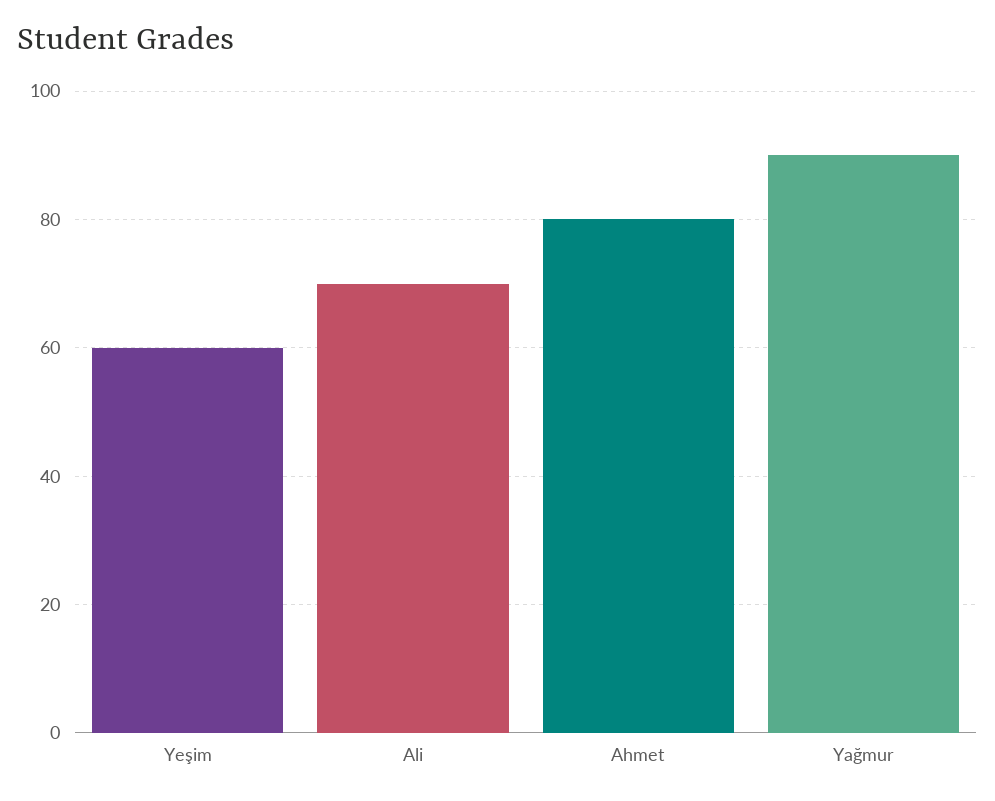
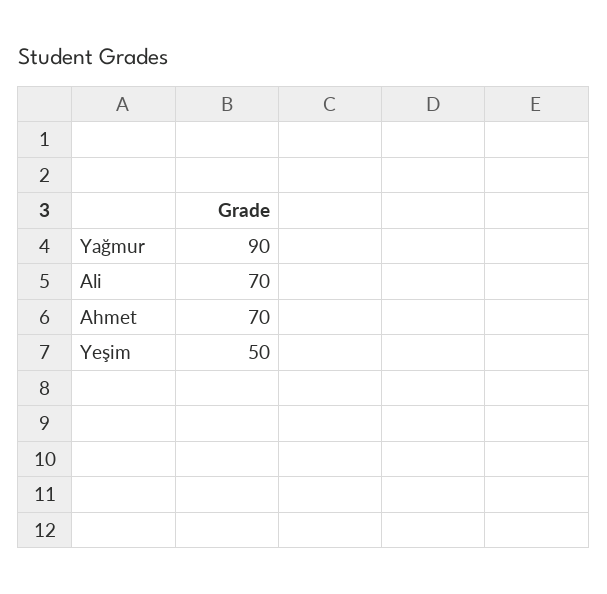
  {
-   "Yeşim": 60,
+   "Yeşim": 50,
    "Ali": 70,
-   "Ahmet": 80,
+   "Ahmet": 70,
    "Yağmur": 90
  }

